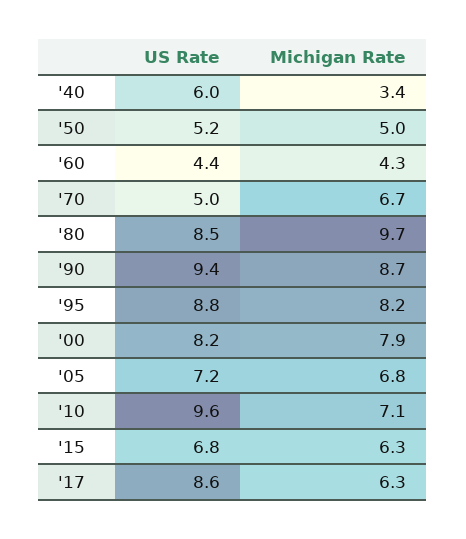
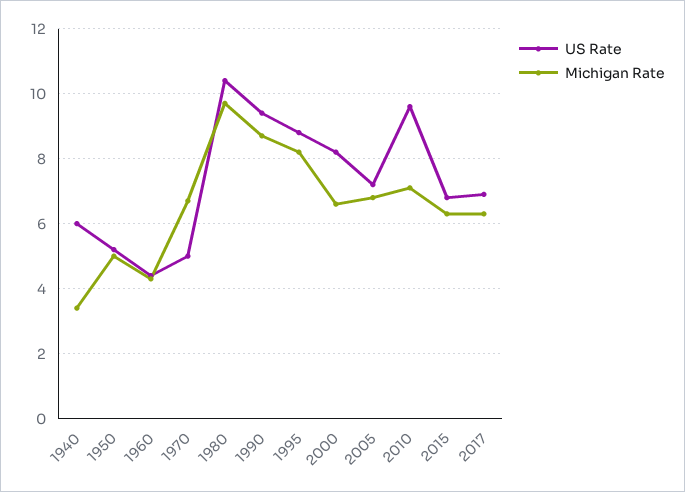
  {
    "US Rate": {
      "'40": 6,
      "'50": 5.2,
      "'60": 4.4,
      "'70": 5,
-     "'80": 8.5,
+     "'80": 10.5,
      "'90": 9.4,
      "'95": 8.8,
      "'00": 8.2,
      "'05": 7.2,
      "'10": 9.6,
      "'15": 6.8,
-     "'17": 8.6
+     "'17": 7
    },
    "Michigan Rate": {
      "'40": 3.4,
      "'50": 5,
      "'60": 4.3,
      "'70": 6.7,
      "'80": 9.7,
      "'90": 8.7,
      "'95": 8.2,
-     "'00": 7.9,
+     "'00": 6.5,
      "'05": 6.8,
      "'10": 7.1,
      "'15": 6.3,
      "'17": 6.3
    }
  }

